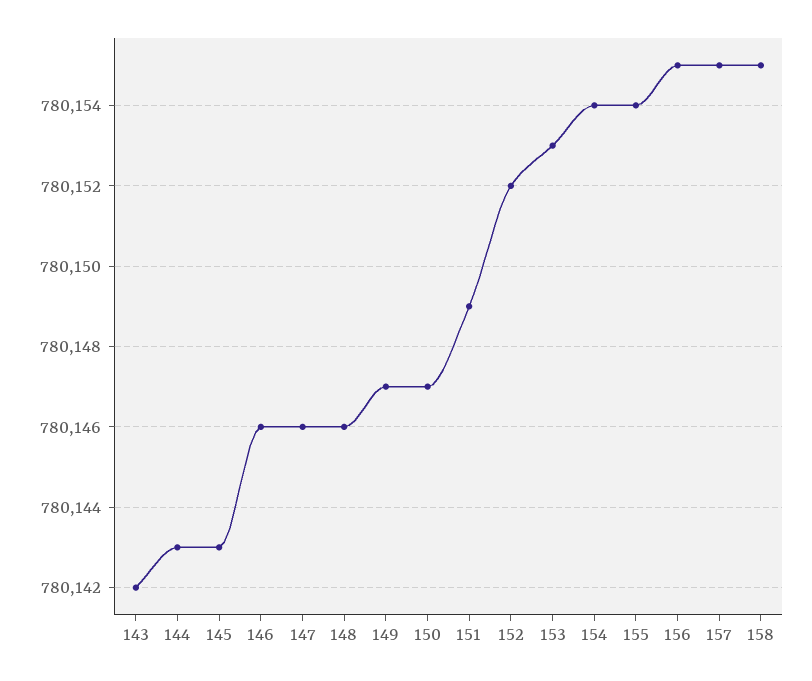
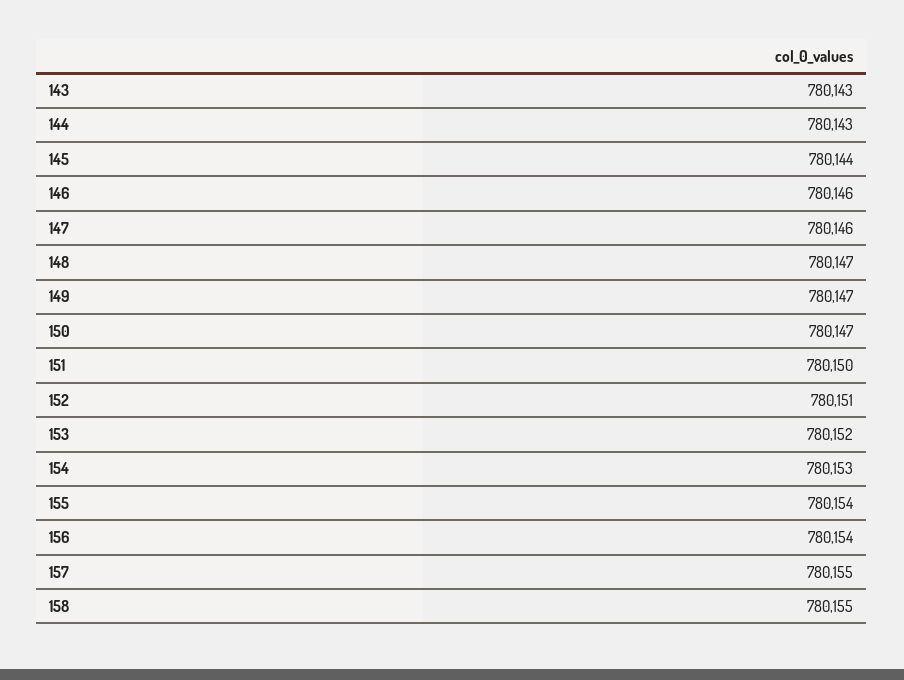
  {
-   "143": 780142,
+   "143": 780143,
    "144": 780143,
-   "145": 780143,
+   "145": 780144,
    "146": 780146,
    "147": 780146,
-   "148": 780146,
+   "148": 780147,
    "149": 780147,
    "150": 780147,
-   "151": 780149,
+   "151": 780150,
-   "152": 780152,
+   "152": 780151,
-   "153": 780153,
+   "153": 780152,
-   "154": 780154,
+   "154": 780153,
    "155": 780154,
-   "156": 780155,
+   "156": 780154,
    "157": 780155,
    "158": 780155
  }

